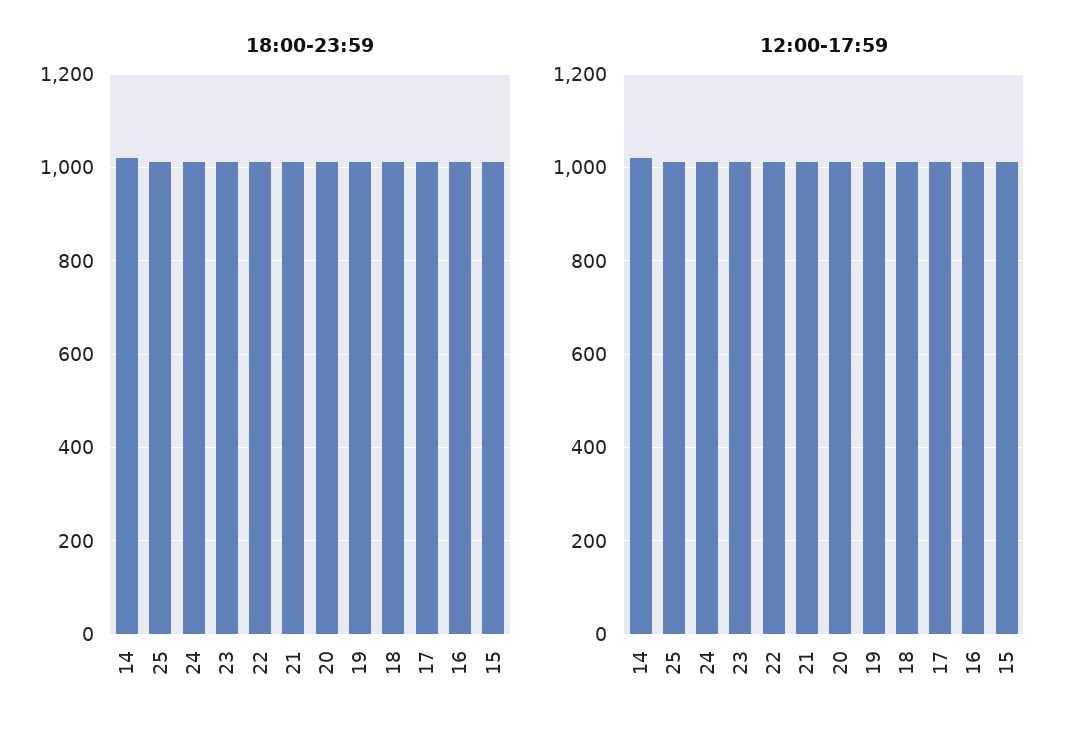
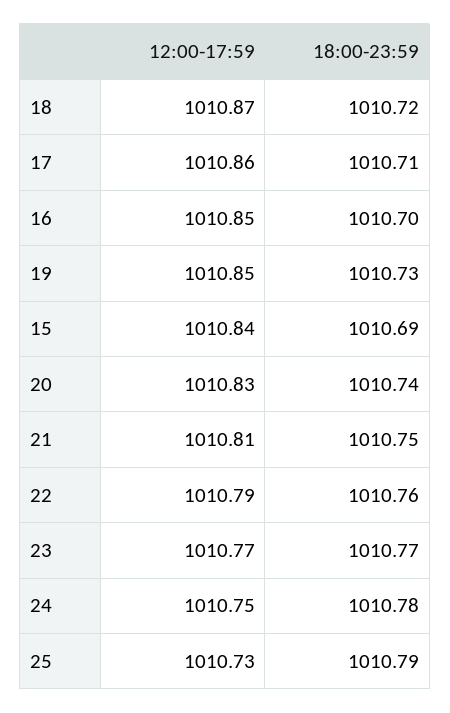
  {
    "18:00-23:59": {
-     "14": 1020,
      "25": 1010.79,
      "24": 1010.78,
      "23": 1010.77,
      "22": 1010.76,
      "21": 1010.75,
      "20": 1010.74,
      "19": 1010.73,
      "18": 1010.72,
      "17": 1010.71,
      "16": 1010.7,
      "15": 1010.69
    },
    "12:00-17:59": {
-     "14": 1020,
      "25": 1010.73,
      "24": 1010.75,
      "23": 1010.77,
      "22": 1010.79,
      "21": 1010.81,
      "20": 1010.83,
      "19": 1010.85,
      "18": 1010.87,
      "17": 1010.86,
      "16": 1010.85,
      "15": 1010.84
    }
  }

